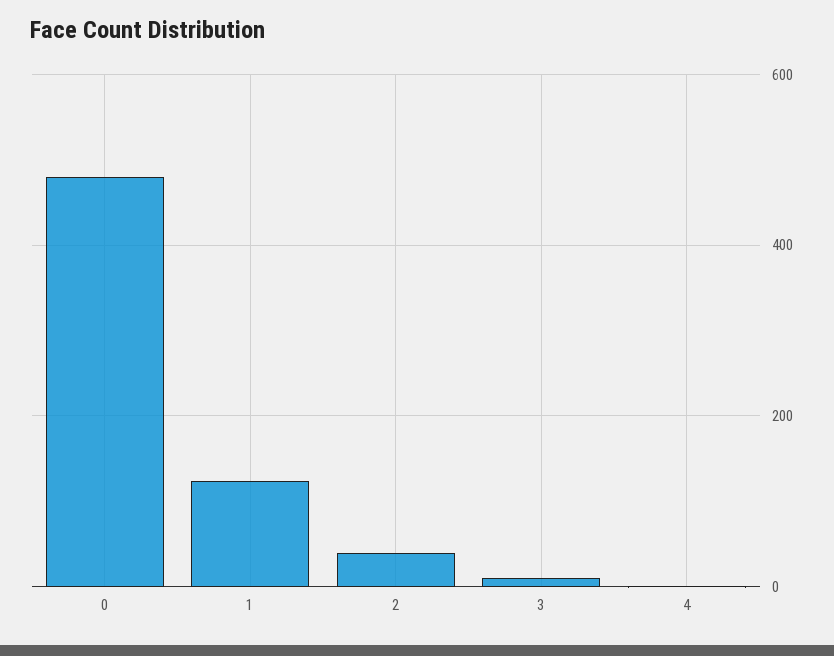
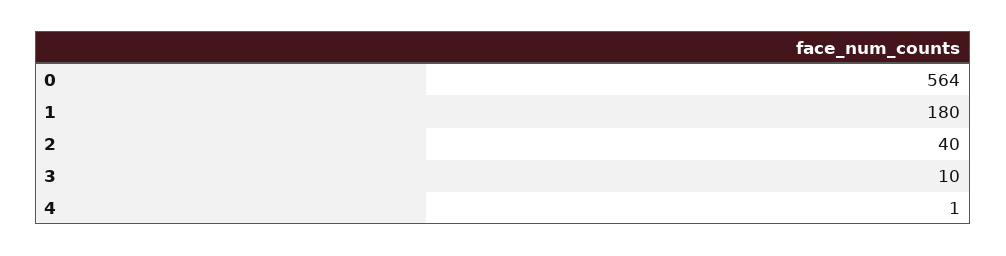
  {
-   "0": 480,
+   "0": 564,
-   "1": 120,
+   "1": 180,
    "2": 40,
    "3": 10,
    "4": 1
  }

